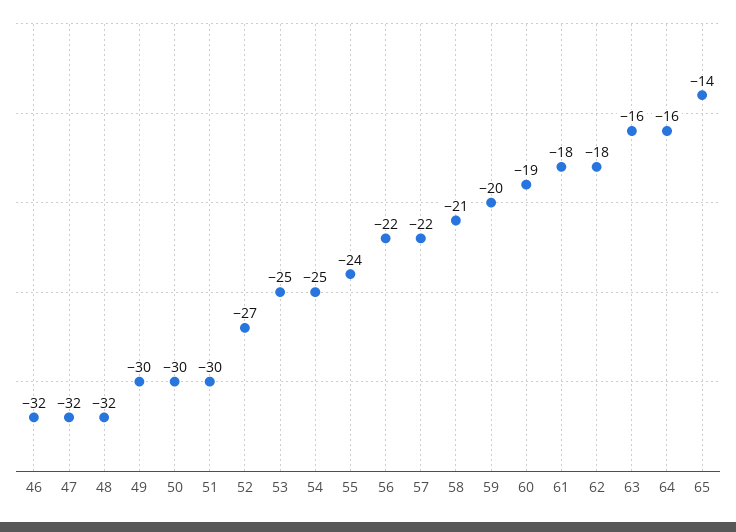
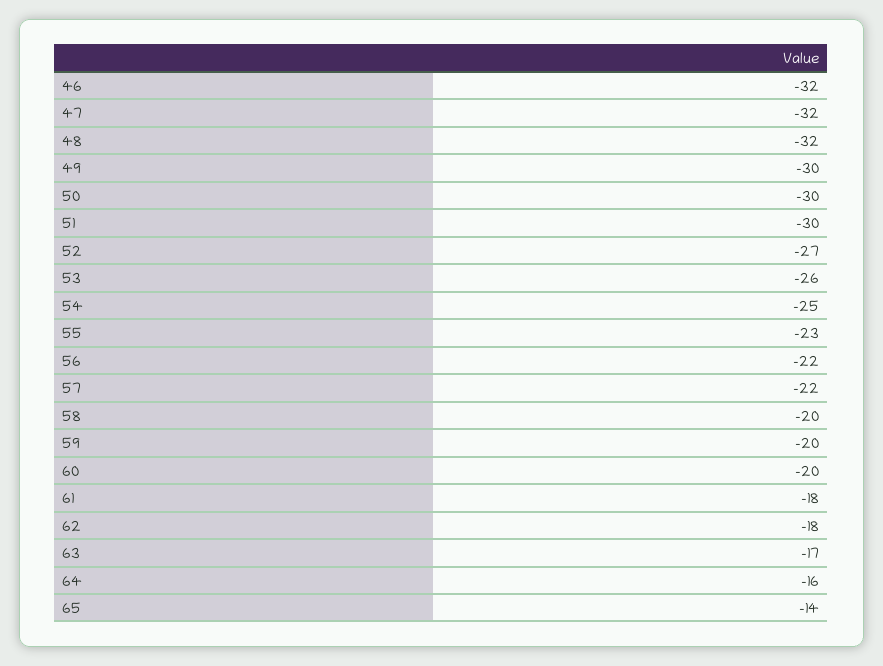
  {
    "46": -32,
    "47": -32,
    "48": -32,
    "49": -30,
    "50": -30,
    "51": -30,
    "52": -27,
-   "53": -25,
+   "53": -26,
    "54": -25,
-   "55": -24,
+   "55": -23,
    "56": -22,
    "57": -22,
-   "58": -21,
+   "58": -20,
    "59": -20,
-   "60": -19,
+   "60": -20,
    "61": -18,
    "62": -18,
-   "63": -16,
+   "63": -17,
    "64": -16,
    "65": -14
  }

